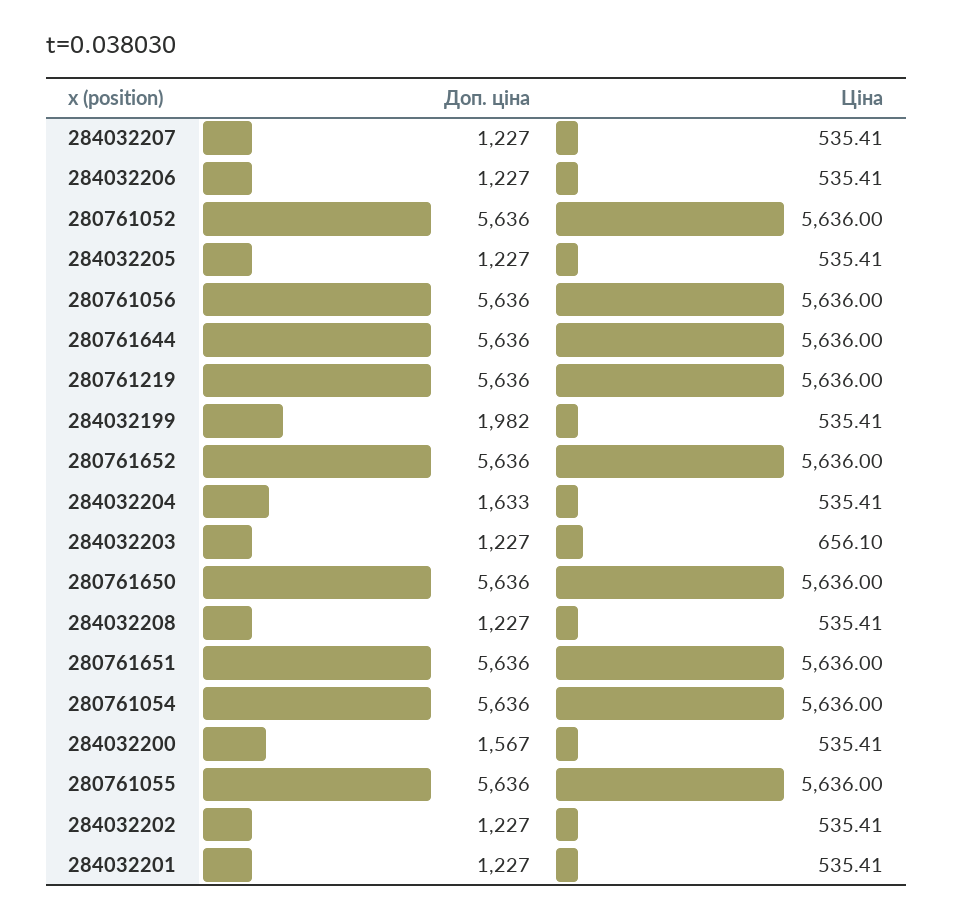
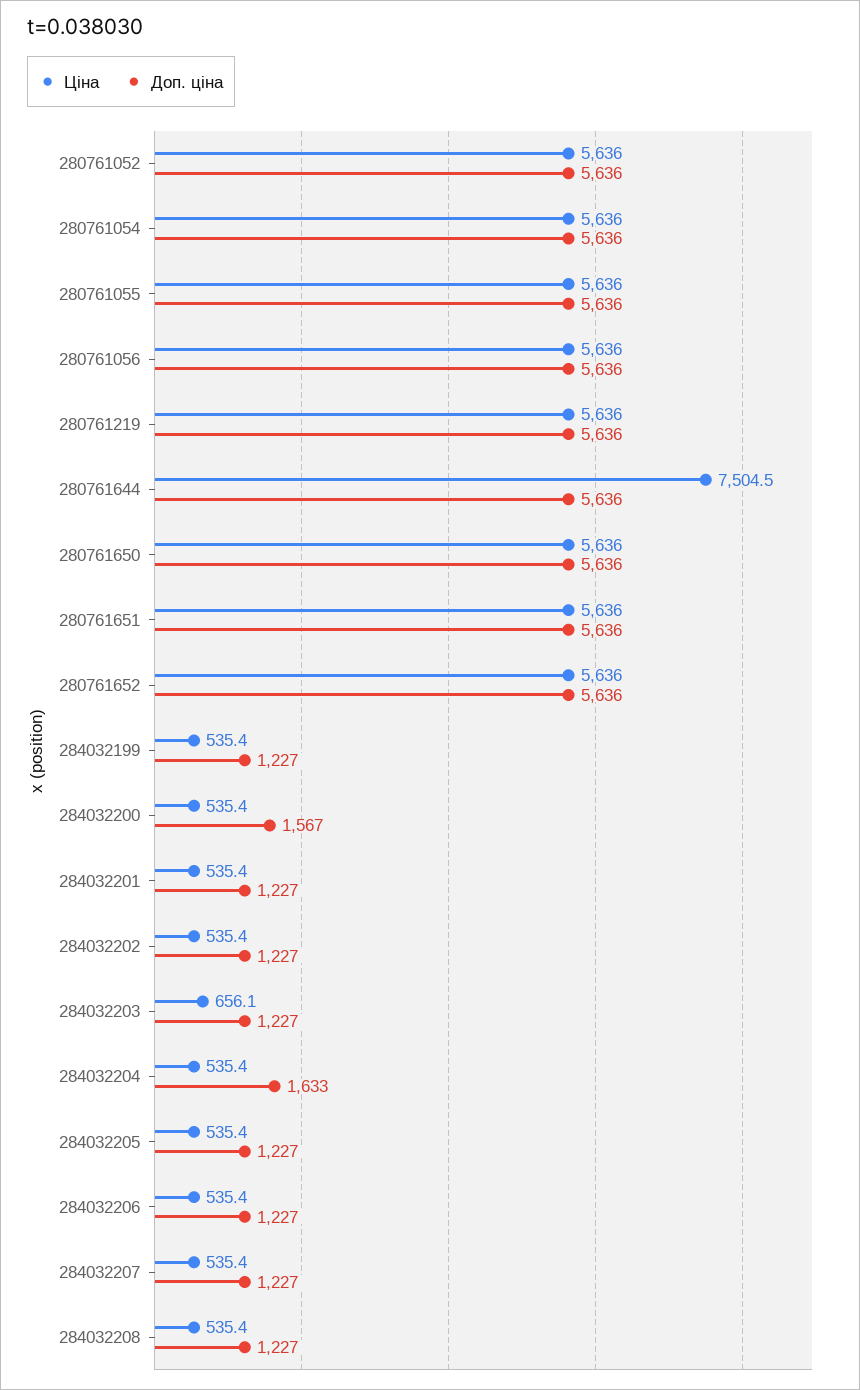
  {
    "Доп. ціна": {
      "284032207": 1227,
      "284032206": 1227,
      "280761052": 5636,
      "284032205": 1227,
      "280761056": 5636,
      "280761644": 5636,
      "280761219": 5636,
-     "284032199": 1982,
+     "284032199": 1227,
      "280761652": 5636,
      "284032204": 1633,
      "284032203": 1227,
      "280761650": 5636,
      "284032208": 1227,
      "280761651": 5636,
      "280761054": 5636,
      "284032200": 1567,
      "280761055": 5636,
      "284032202": 1227,
      "284032201": 1227
    },
    "Ціна": {
      "284032207": 535.41,
      "284032206": 535.41,
      "280761052": 5636,
      "284032205": 535.41,
      "280761056": 5636,
-     "280761644": 5636,
+     "280761644": 7504.5,
      "280761219": 5636,
      "284032199": 535.41,
      "280761652": 5636,
      "284032204": 535.41,
      "284032203": 656.1,
      "280761650": 5636,
      "284032208": 535.41,
      "280761651": 5636,
      "280761054": 5636,
      "284032200": 535.41,
      "280761055": 5636,
      "284032202": 535.41,
      "284032201": 535.41
    }
  }

